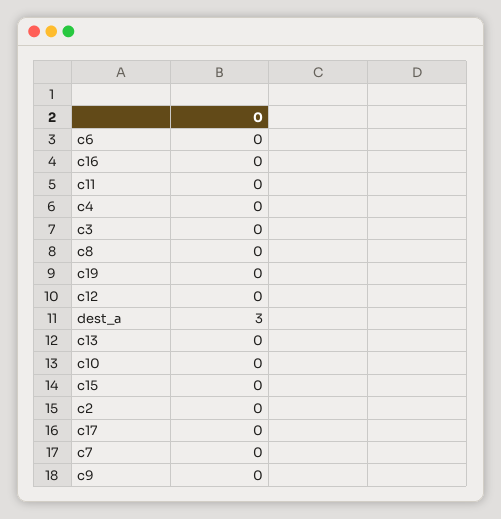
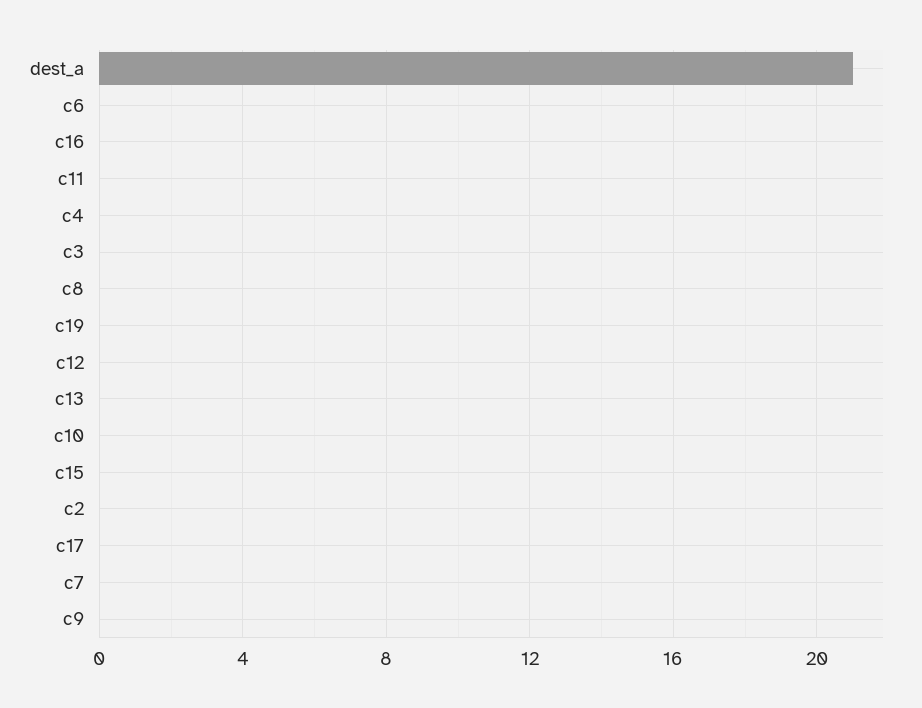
  {
    "c6": 0,
    "c16": 0,
    "c11": 0,
    "c4": 0,
    "c3": 0,
    "c8": 0,
    "c19": 0,
    "c12": 0,
-   "dest_a": 3,
+   "dest_a": 21,
    "c13": 0,
    "c10": 0,
    "c15": 0,
    "c2": 0,
    "c17": 0,
    "c7": 0,
    "c9": 0
  }

